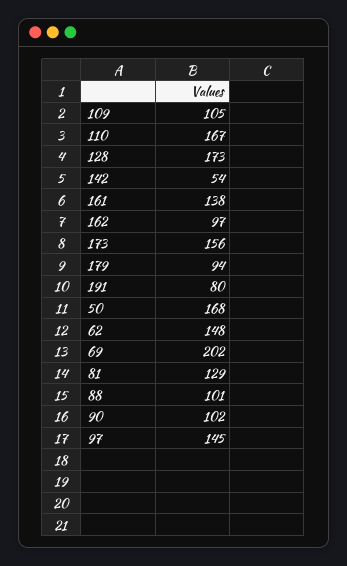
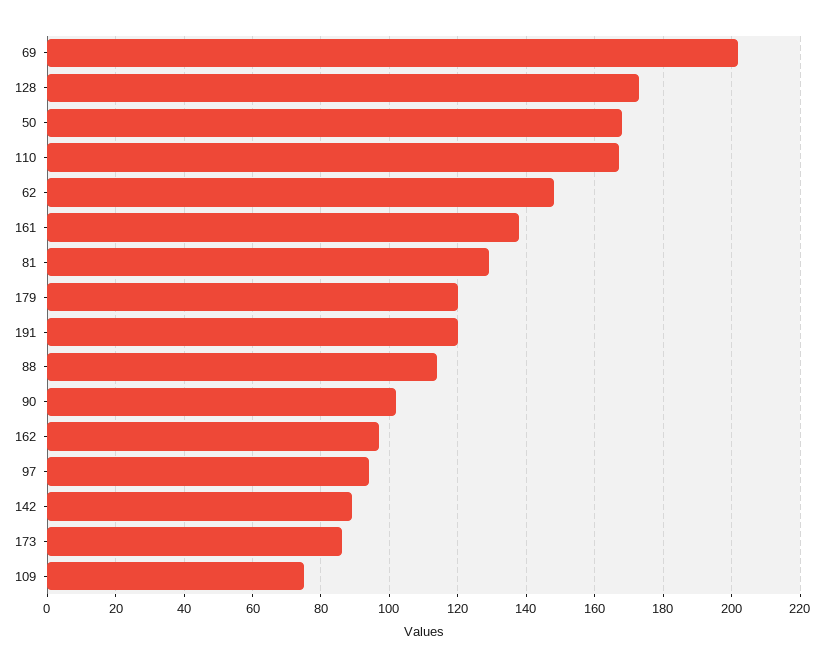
  {
-   "109": 105,
+   "109": 75,
    "110": 167,
    "128": 173,
-   "142": 54,
+   "142": 90,
    "161": 138,
    "162": 97,
-   "173": 156,
+   "173": 85,
-   "179": 94,
+   "179": 120,
-   "191": 80,
+   "191": 120,
    "50": 168,
    "62": 148,
    "69": 202,
    "81": 129,
-   "88": 101,
+   "88": 115,
    "90": 102,
-   "97": 145
+   "97": 95
  }

